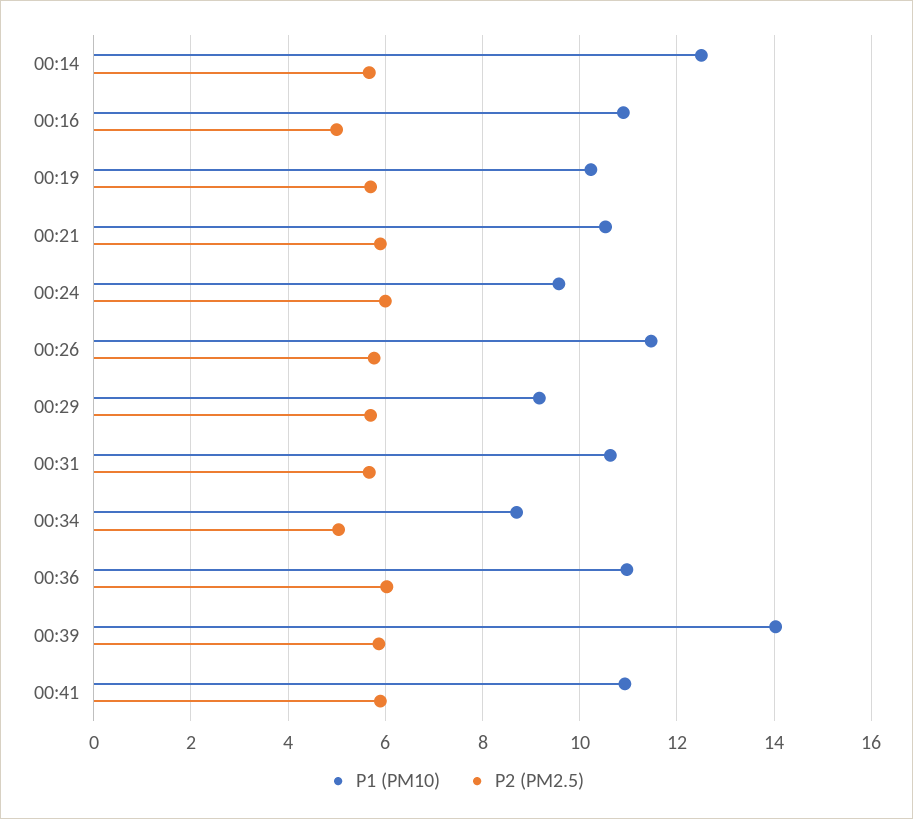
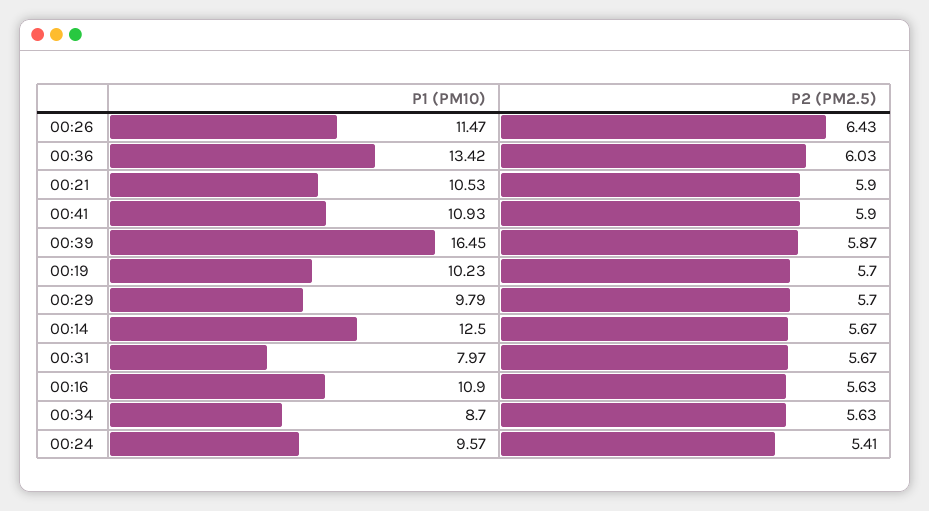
  {
    "P1 (PM10)": {
      "00:14": 12.5,
      "00:16": 10.9,
      "00:19": 10.23,
      "00:21": 10.53,
      "00:24": 9.57,
      "00:26": 11.47,
-     "00:29": 9.2,
+     "00:29": 9.79,
-     "00:31": 10.6,
+     "00:31": 7.97,
      "00:34": 8.7,
-     "00:36": 11,
+     "00:36": 13.42,
-     "00:39": 14,
+     "00:39": 16.45,
      "00:41": 10.93
    },
    "P2 (PM2.5)": {
      "00:14": 5.67,
-     "00:16": 5,
+     "00:16": 5.63,
      "00:19": 5.7,
      "00:21": 5.9,
-     "00:24": 6,
+     "00:24": 5.41,
-     "00:26": 5.8,
+     "00:26": 6.43,
      "00:29": 5.7,
      "00:31": 5.67,
-     "00:34": 5,
+     "00:34": 5.63,
      "00:36": 6.03,
      "00:39": 5.87,
      "00:41": 5.9
    }
  }

